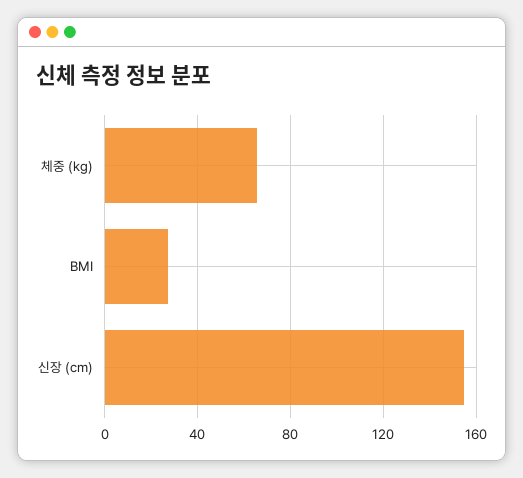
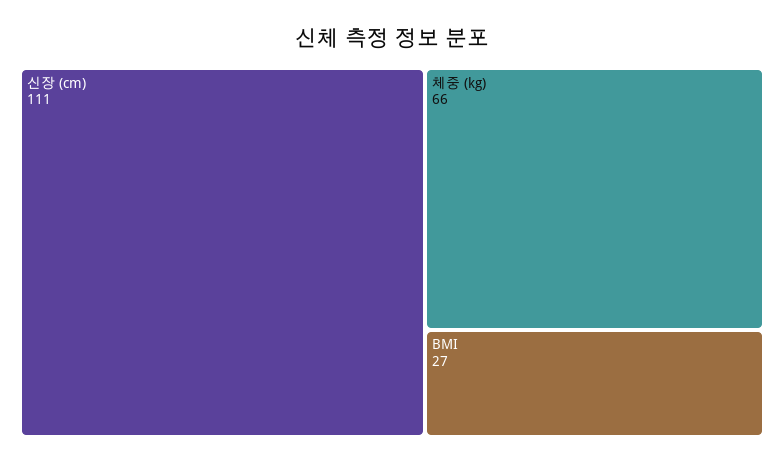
  {
    "체중 (kg)": 66,
    "BMI": 27,
-   "신장 (cm)": 155
+   "신장 (cm)": 111
  }

